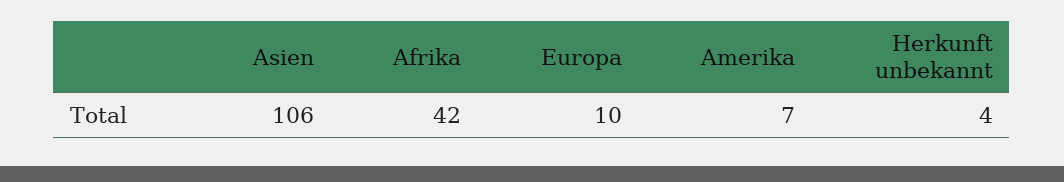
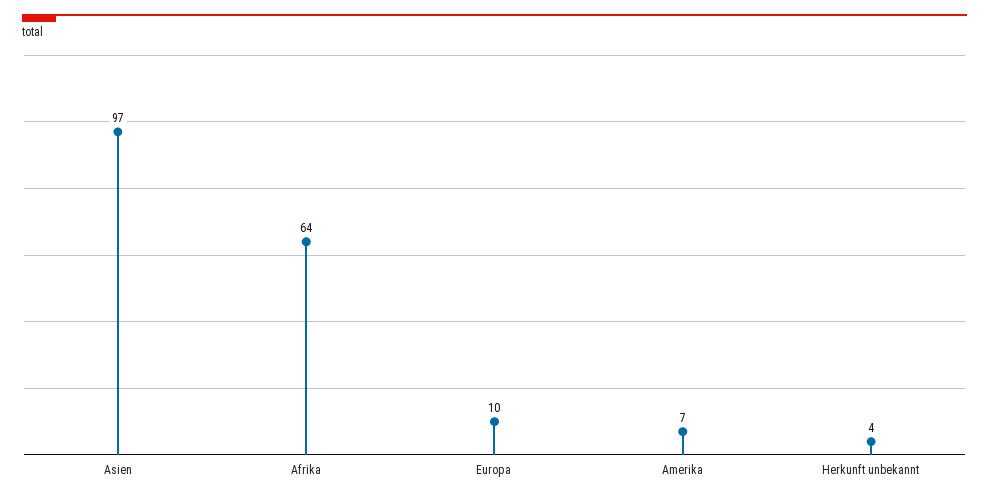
  {
-   "Asien": 106,
+   "Asien": 97,
-   "Afrika": 42,
+   "Afrika": 64,
    "Europa": 10,
    "Amerika": 7,
    "Herkunft unbekannt": 4
  }

